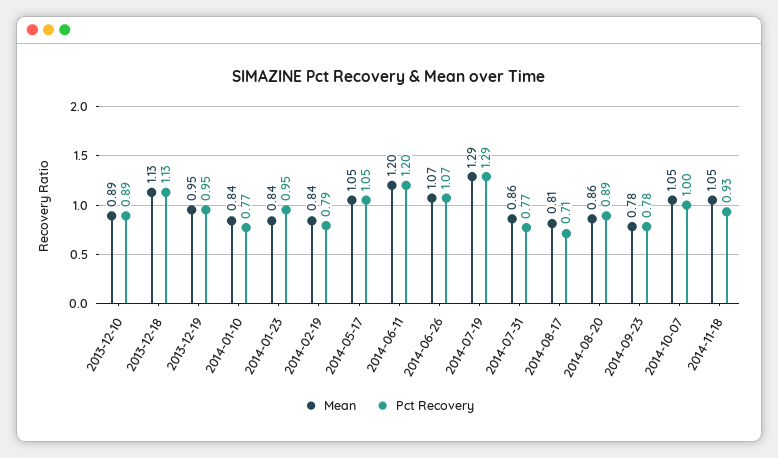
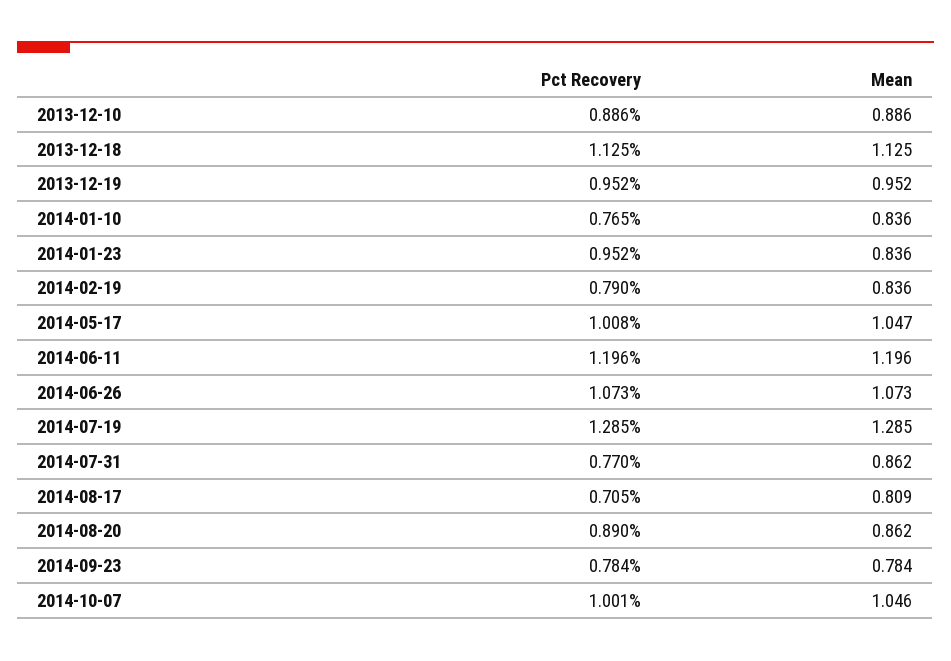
  {
    "Mean": {
      "2013-12-10": 0.886,
      "2013-12-18": 1.125,
      "2013-12-19": 0.952,
      "2014-01-10": 0.836,
      "2014-01-23": 0.836,
      "2014-02-19": 0.836,
      "2014-05-17": 1.047,
      "2014-06-11": 1.196,
      "2014-06-26": 1.073,
      "2014-07-19": 1.285,
      "2014-07-31": 0.862,
      "2014-08-17": 0.809,
      "2014-08-20": 0.862,
      "2014-09-23": 0.784,
-     "2014-10-07": 1.046,
+     "2014-10-07": 1.046
-     "2014-11-18": 1.05
    },
    "Pct Recovery": {
      "2013-12-10": 0.886,
      "2013-12-18": 1.125,
      "2013-12-19": 0.952,
      "2014-01-10": 0.765,
      "2014-01-23": 0.952,
      "2014-02-19": 0.79,
-     "2014-05-17": 1.05,
+     "2014-05-17": 1.008,
      "2014-06-11": 1.196,
      "2014-06-26": 1.073,
      "2014-07-19": 1.285,
      "2014-07-31": 0.77,
      "2014-08-17": 0.705,
      "2014-08-20": 0.89,
      "2014-09-23": 0.784,
-     "2014-10-07": 1.001,
+     "2014-10-07": 1.001
-     "2014-11-18": 0.93
    }
  }

